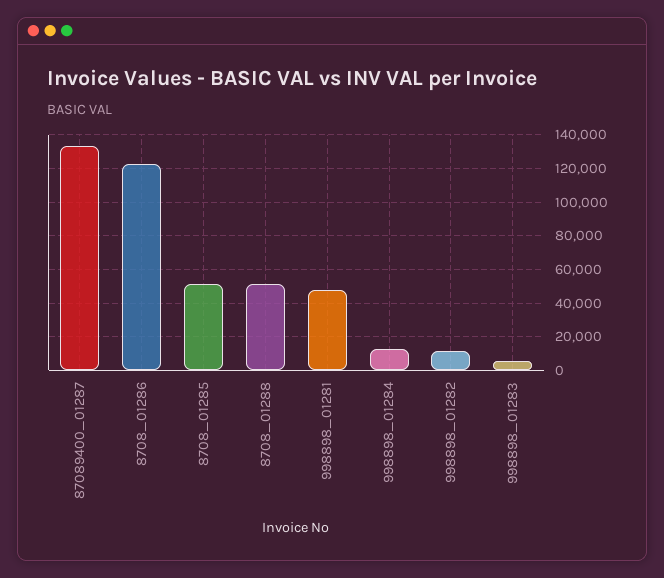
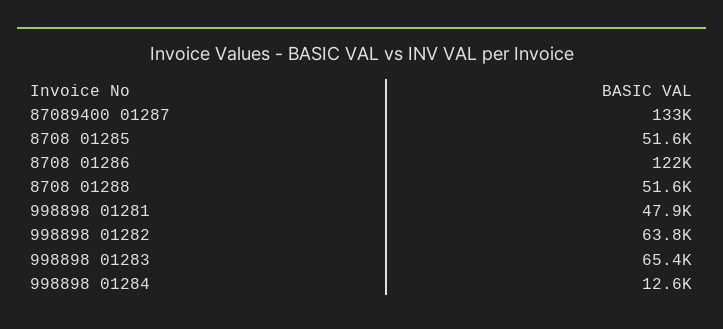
  {
    "87089400_01287": 133000,
    "8708_01286": 122000,
    "8708_01285": 51600,
    "8708_01288": 51600,
    "998898_01281": 47900,
    "998898_01284": 12600,
-   "998898_01282": 10000,
+   "998898_01282": 63800,
-   "998898_01283": 5000
+   "998898_01283": 65400
  }

